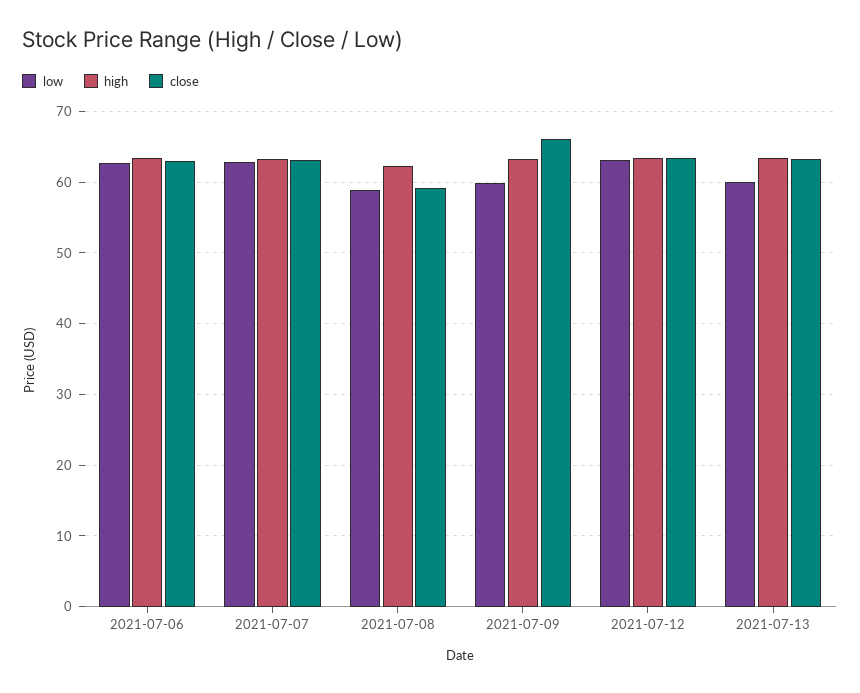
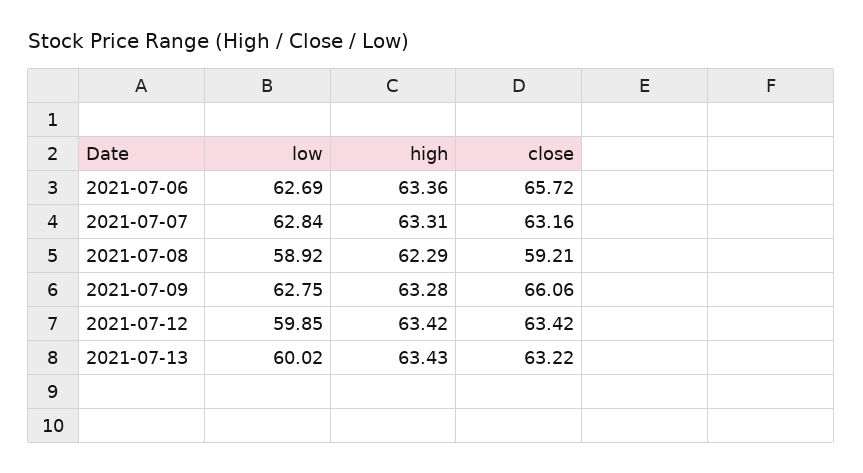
  {
    "low": {
      "2021-07-06": 62.69,
      "2021-07-07": 62.84,
      "2021-07-08": 58.92,
-     "2021-07-09": 60,
+     "2021-07-09": 62.75,
-     "2021-07-12": 63,
+     "2021-07-12": 59.85,
      "2021-07-13": 60.02
    },
    "high": {
      "2021-07-06": 63.36,
      "2021-07-07": 63.31,
      "2021-07-08": 62.29,
      "2021-07-09": 63.28,
      "2021-07-12": 63.42,
      "2021-07-13": 63.43
    },
    "close": {
-     "2021-07-06": 63,
+     "2021-07-06": 65.72,
      "2021-07-07": 63.16,
      "2021-07-08": 59.21,
      "2021-07-09": 66.06,
      "2021-07-12": 63.42,
      "2021-07-13": 63.22
    }
  }

